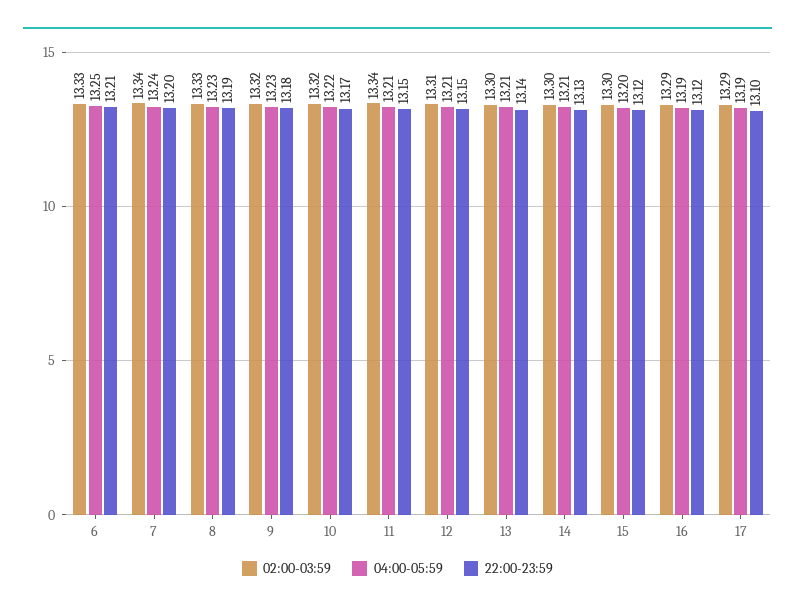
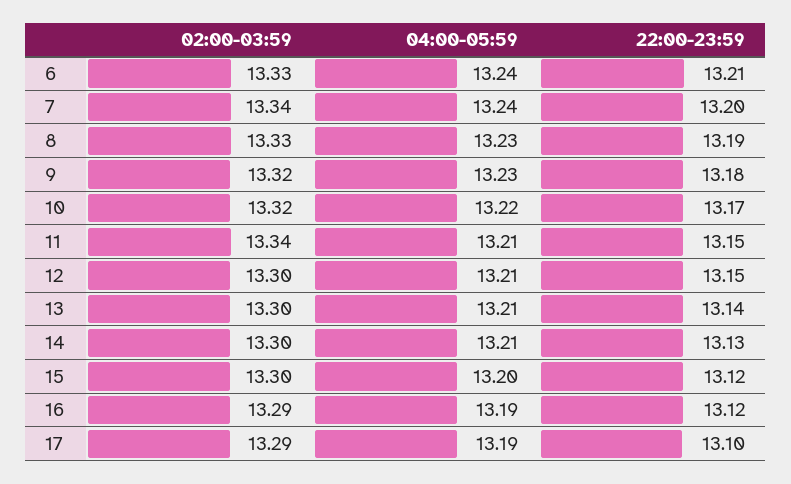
  {
    "02:00-03:59": {
      "6": 13.33,
      "7": 13.34,
      "8": 13.33,
      "9": 13.32,
      "10": 13.32,
      "11": 13.34,
-     "12": 13.31,
+     "12": 13.3,
      "13": 13.3,
      "14": 13.3,
      "15": 13.3,
      "16": 13.29,
      "17": 13.29
    },
    "04:00-05:59": {
-     "6": 13.25,
+     "6": 13.24,
      "7": 13.24,
      "8": 13.23,
      "9": 13.23,
      "10": 13.22,
      "11": 13.21,
      "12": 13.21,
      "13": 13.21,
      "14": 13.21,
      "15": 13.2,
      "16": 13.19,
      "17": 13.19
    },
    "22:00-23:59": {
      "6": 13.21,
      "7": 13.2,
      "8": 13.19,
      "9": 13.18,
      "10": 13.17,
      "11": 13.15,
      "12": 13.15,
      "13": 13.14,
      "14": 13.13,
      "15": 13.12,
      "16": 13.12,
      "17": 13.1
    }
  }

